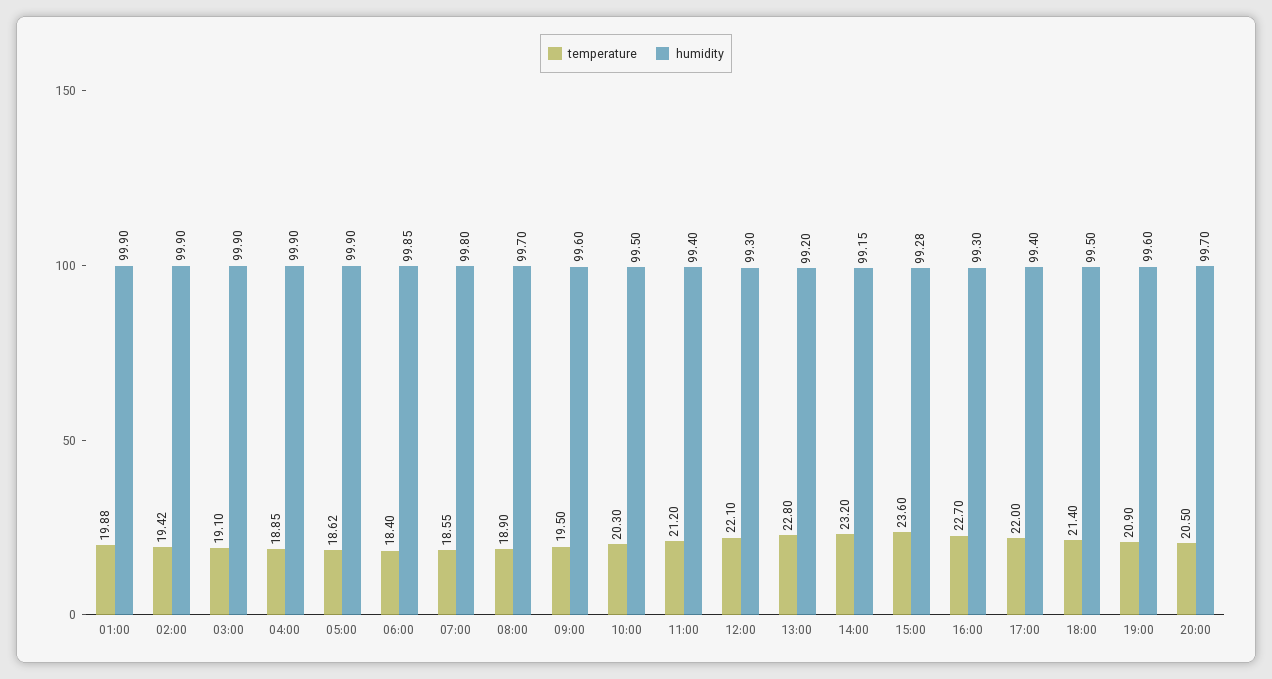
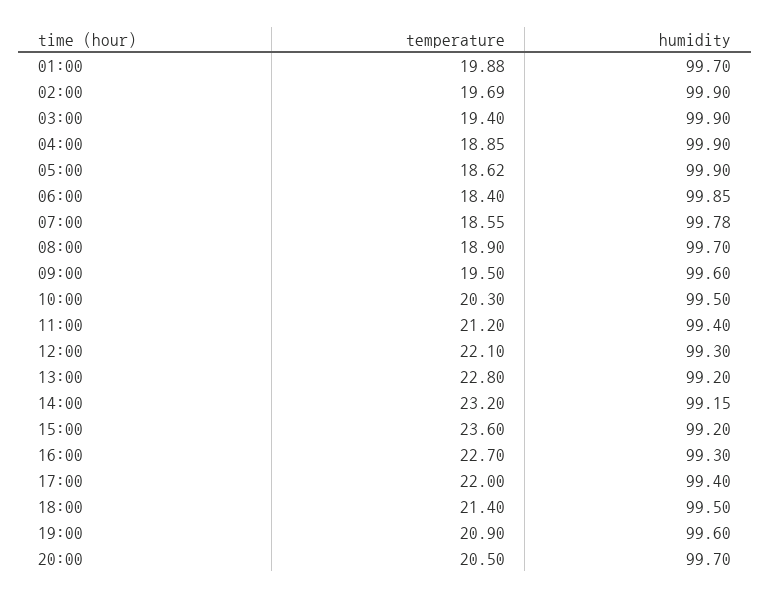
  {
    "temperature": {
      "01:00": 19.88,
-     "02:00": 19.42,
+     "02:00": 19.69,
-     "03:00": 19.1,
+     "03:00": 19.4,
      "04:00": 18.85,
      "05:00": 18.62,
      "06:00": 18.4,
      "07:00": 18.55,
      "08:00": 18.9,
      "09:00": 19.5,
      "10:00": 20.3,
      "11:00": 21.2,
      "12:00": 22.1,
      "13:00": 22.8,
      "14:00": 23.2,
      "15:00": 23.6,
      "16:00": 22.7,
      "17:00": 22,
      "18:00": 21.4,
      "19:00": 20.9,
      "20:00": 20.5
    },
    "humidity": {
-     "01:00": 99.9,
+     "01:00": 99.7,
      "02:00": 99.9,
      "03:00": 99.9,
      "04:00": 99.9,
      "05:00": 99.9,
      "06:00": 99.85,
-     "07:00": 99.8,
+     "07:00": 99.78,
      "08:00": 99.7,
      "09:00": 99.6,
      "10:00": 99.5,
      "11:00": 99.4,
      "12:00": 99.3,
      "13:00": 99.2,
      "14:00": 99.15,
-     "15:00": 99.28,
+     "15:00": 99.2,
      "16:00": 99.3,
      "17:00": 99.4,
      "18:00": 99.5,
      "19:00": 99.6,
      "20:00": 99.7
    }
  }

